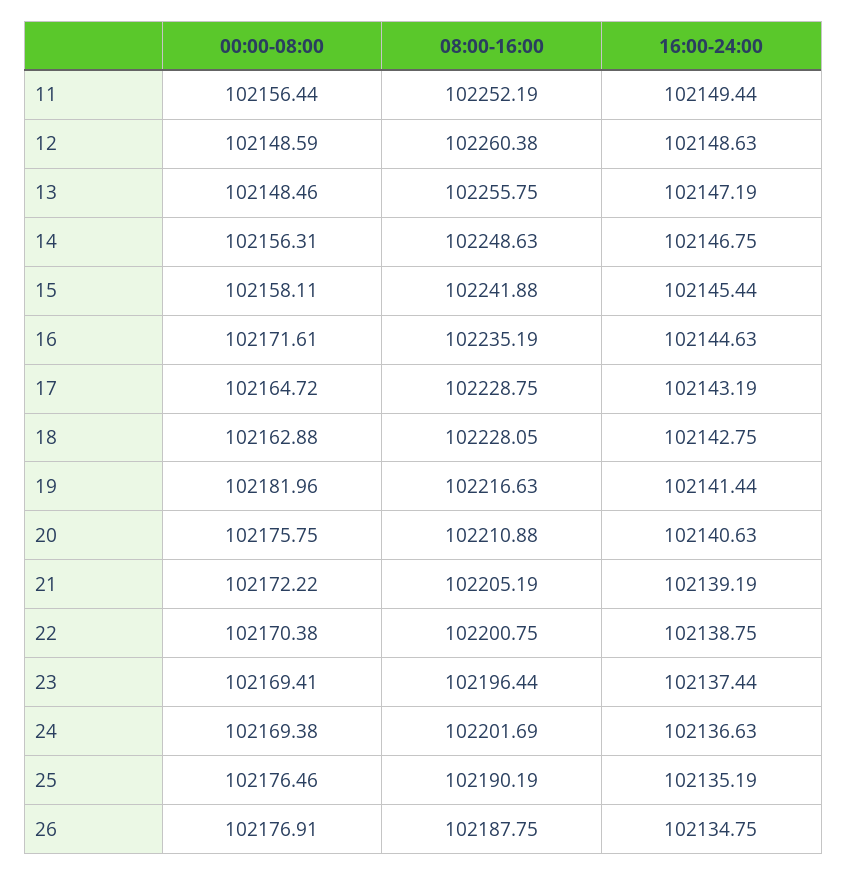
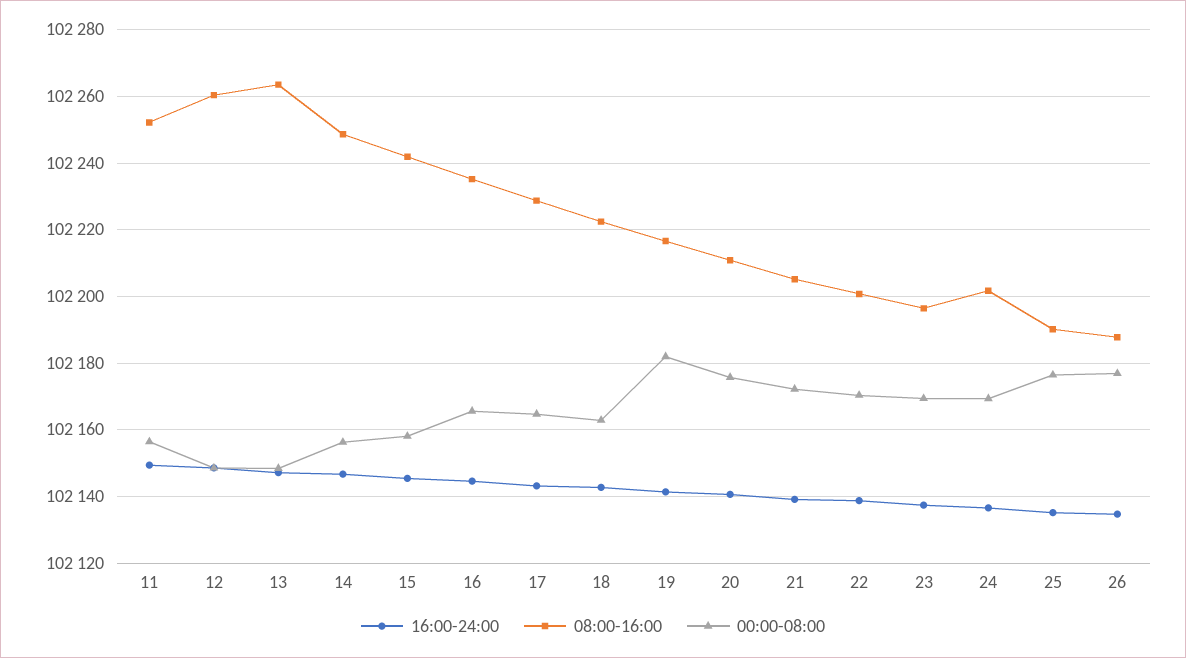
  {
    "00:00-08:00": {
      "11": 102156.44,
      "12": 102148.59,
      "13": 102148.46,
      "14": 102156.31,
      "15": 102158.11,
-     "16": 102171.61,
+     "16": 102166,
      "17": 102164.72,
      "18": 102162.88,
      "19": 102181.96,
      "20": 102175.75,
      "21": 102172.22,
      "22": 102170.38,
      "23": 102169.41,
      "24": 102169.38,
      "25": 102176.46,
      "26": 102176.91
    },
    "08:00-16:00": {
      "11": 102252.19,
      "12": 102260.38,
-     "13": 102255.75,
+     "13": 102264,
      "14": 102248.63,
      "15": 102241.88,
      "16": 102235.19,
      "17": 102228.75,
-     "18": 102228.05,
+     "18": 102222,
      "19": 102216.63,
      "20": 102210.88,
      "21": 102205.19,
      "22": 102200.75,
      "23": 102196.44,
      "24": 102201.69,
      "25": 102190.19,
      "26": 102187.75
    },
    "16:00-24:00": {
      "11": 102149.44,
      "12": 102148.63,
      "13": 102147.19,
      "14": 102146.75,
      "15": 102145.44,
      "16": 102144.63,
      "17": 102143.19,
      "18": 102142.75,
      "19": 102141.44,
      "20": 102140.63,
      "21": 102139.19,
      "22": 102138.75,
      "23": 102137.44,
      "24": 102136.63,
      "25": 102135.19,
      "26": 102134.75
    }
  }

